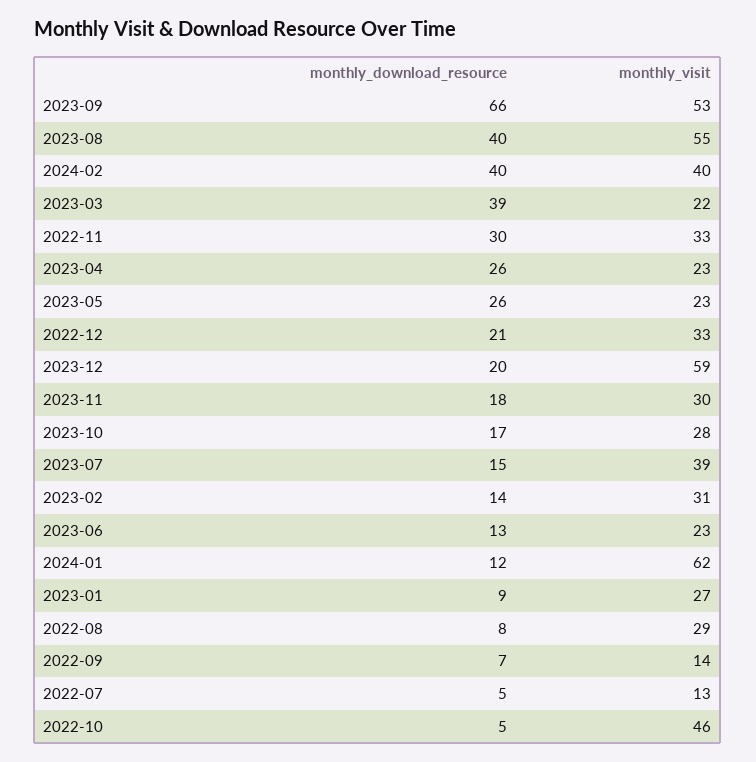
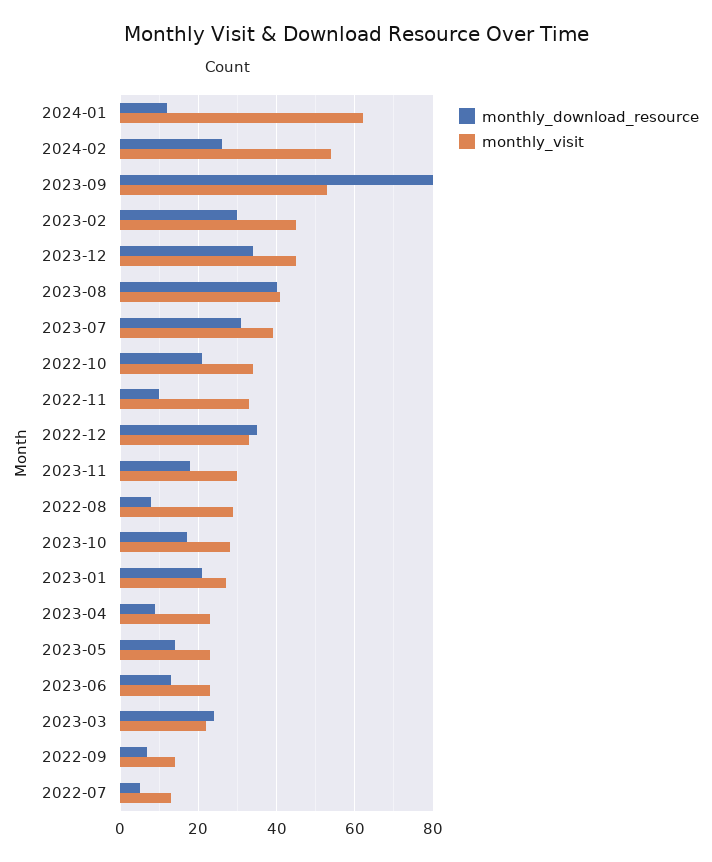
  {
    "monthly_download_resource": {
-     "2023-09": 66,
+     "2023-09": 80,
      "2023-08": 40,
-     "2024-02": 40,
+     "2024-02": 25,
-     "2023-03": 39,
+     "2023-03": 25,
-     "2022-11": 30,
+     "2022-11": 10,
-     "2023-04": 26,
+     "2023-04": 10,
-     "2023-05": 26,
+     "2023-05": 15,
-     "2022-12": 21,
+     "2022-12": 35,
-     "2023-12": 20,
+     "2023-12": 35,
      "2023-11": 18,
      "2023-10": 17,
-     "2023-07": 15,
+     "2023-07": 30,
-     "2023-02": 14,
+     "2023-02": 30,
      "2023-06": 13,
      "2024-01": 12,
-     "2023-01": 9,
+     "2023-01": 20,
      "2022-08": 8,
      "2022-09": 7,
      "2022-07": 5,
-     "2022-10": 5
+     "2022-10": 20
    },
    "monthly_visit": {
      "2023-09": 53,
-     "2023-08": 55,
+     "2023-08": 40,
-     "2024-02": 40,
+     "2024-02": 55,
      "2023-03": 22,
      "2022-11": 33,
      "2023-04": 23,
      "2023-05": 23,
      "2022-12": 33,
-     "2023-12": 59,
+     "2023-12": 45,
      "2023-11": 30,
      "2023-10": 28,
      "2023-07": 39,
-     "2023-02": 31,
+     "2023-02": 45,
      "2023-06": 23,
      "2024-01": 62,
      "2023-01": 27,
      "2022-08": 29,
      "2022-09": 14,
      "2022-07": 13,
-     "2022-10": 46
+     "2022-10": 35
    }
  }

